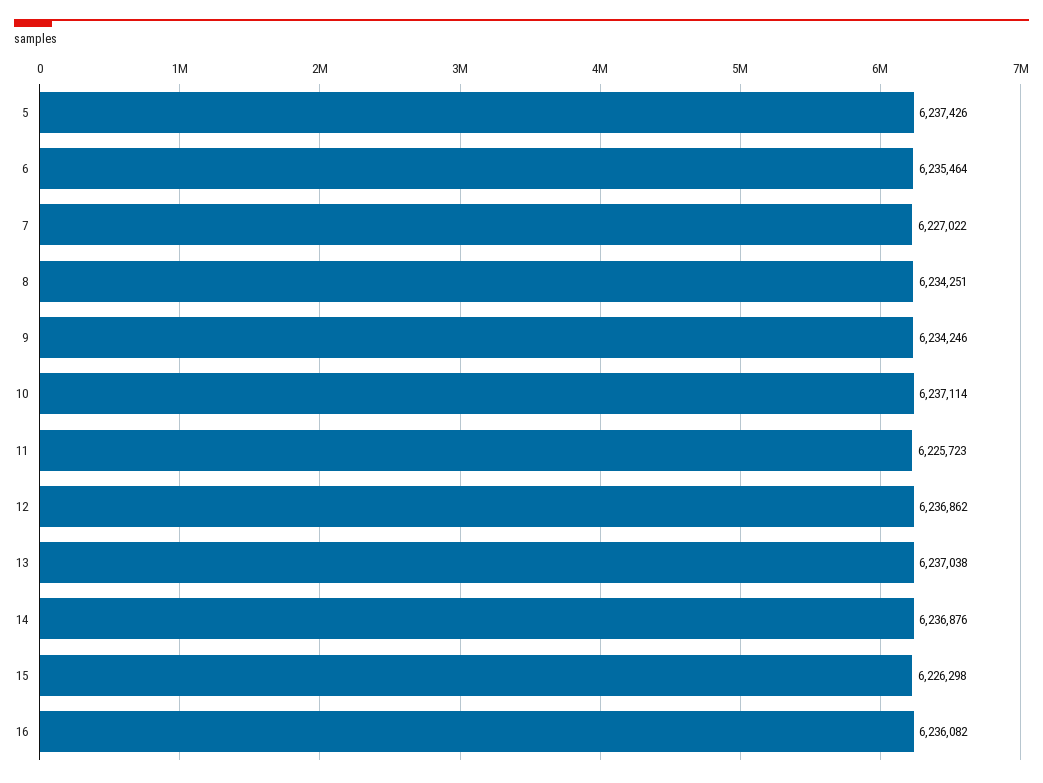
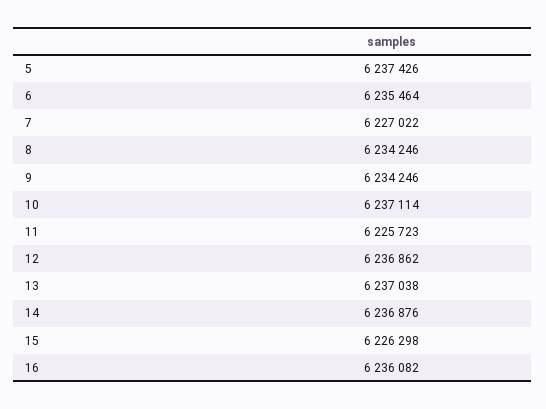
  {
    "5": 6237426,
    "6": 6235464,
    "7": 6227022,
-   "8": 6234251,
+   "8": 6234246,
    "9": 6234246,
    "10": 6237114,
    "11": 6225723,
    "12": 6236862,
    "13": 6237038,
    "14": 6236876,
    "15": 6226298,
    "16": 6236082
  }

